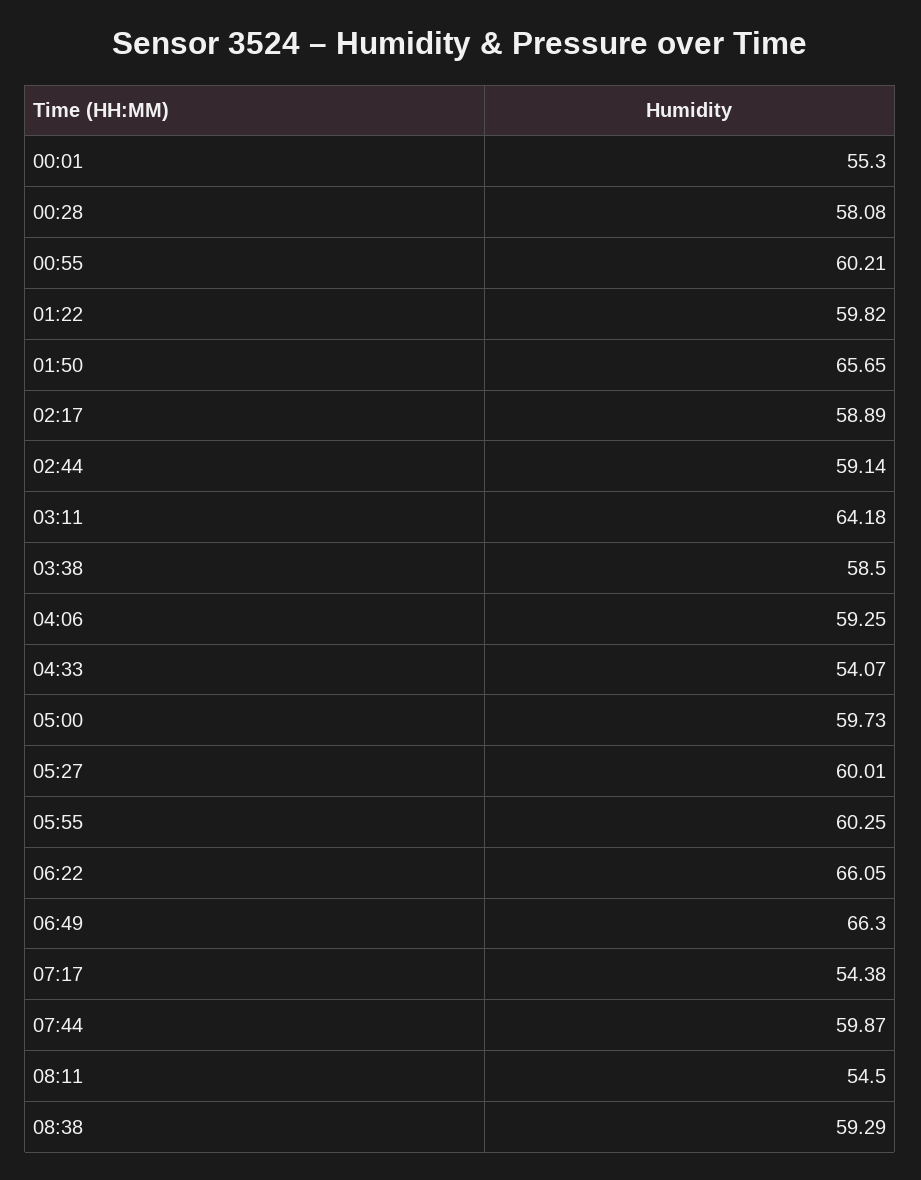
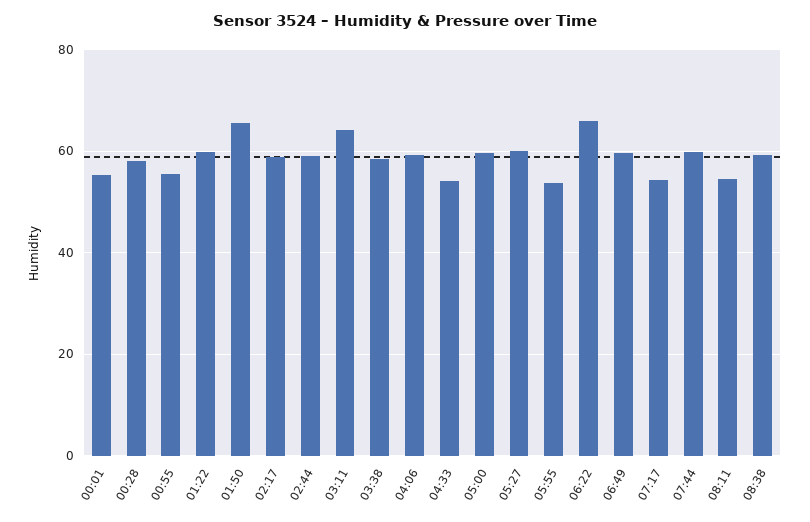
  {
    "00:01": 55.3,
    "00:28": 58.08,
-   "00:55": 60.21,
+   "00:55": 56,
    "01:22": 59.82,
    "01:50": 65.65,
    "02:17": 58.89,
    "02:44": 59.14,
    "03:11": 64.18,
    "03:38": 58.5,
    "04:06": 59.25,
    "04:33": 54.07,
    "05:00": 59.73,
    "05:27": 60.01,
-   "05:55": 60.25,
+   "05:55": 54,
    "06:22": 66.05,
-   "06:49": 66.3,
+   "06:49": 60,
    "07:17": 54.38,
    "07:44": 59.87,
    "08:11": 54.5,
    "08:38": 59.29
  }

